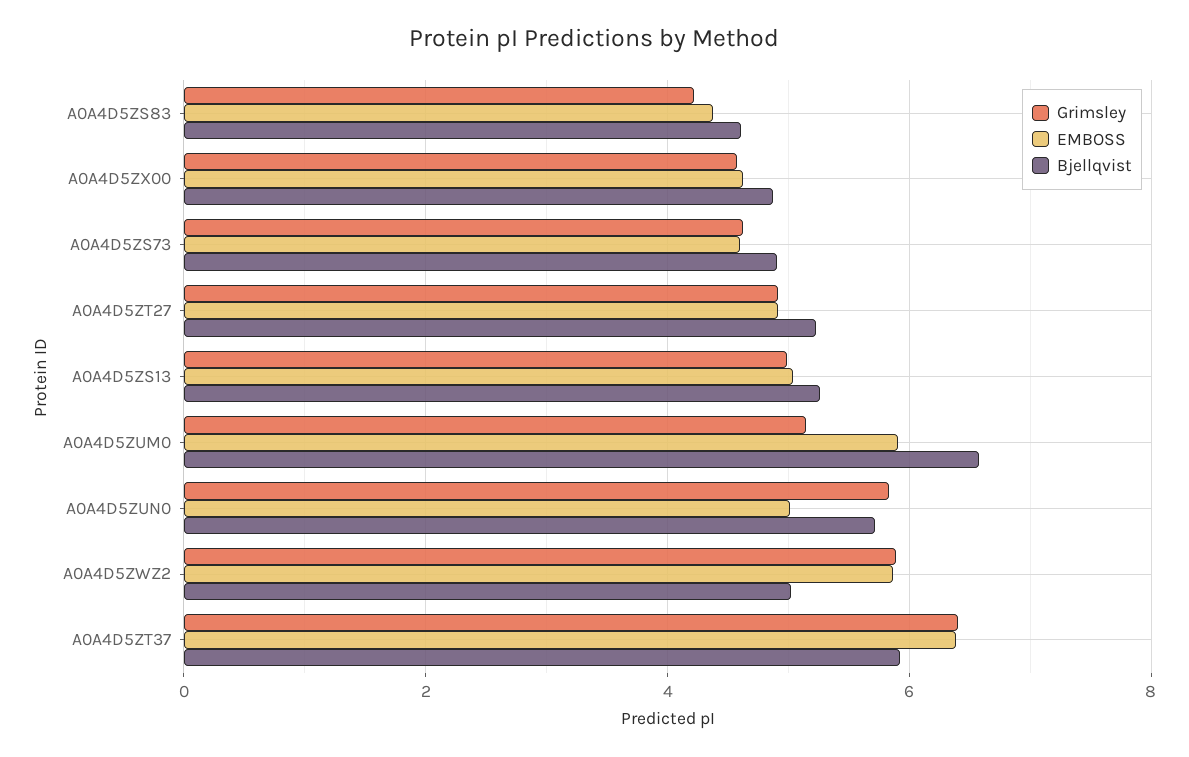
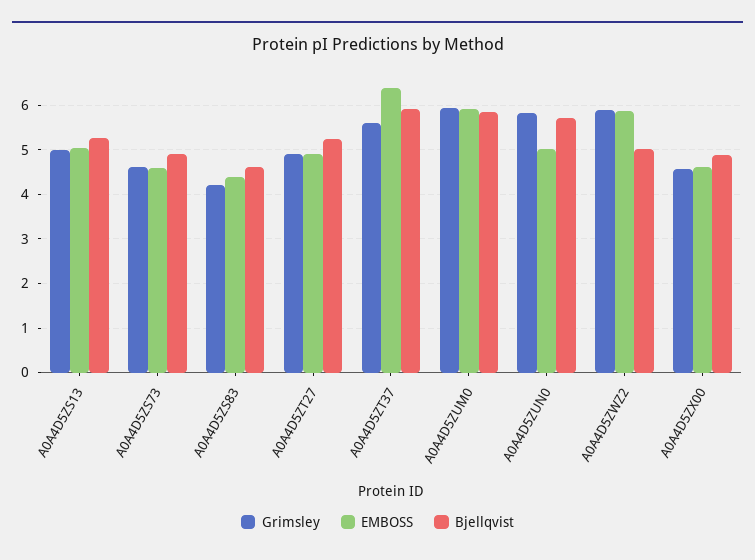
  {
    "Grimsley": {
      "A0A4D5ZS83": 4.2,
      "A0A4D5ZX00": 4.6,
      "A0A4D5ZS73": 4.6,
      "A0A4D5ZT27": 5,
      "A0A4D5ZS13": 5,
-     "A0A4D5ZUM0": 5.2,
+     "A0A4D5ZUM0": 6,
      "A0A4D5ZUN0": 5.8,
      "A0A4D5ZWZ2": 5.8,
-     "A0A4D5ZT37": 6.4
+     "A0A4D5ZT37": 5.6
    },
    "EMBOSS": {
      "A0A4D5ZS83": 4.4,
      "A0A4D5ZX00": 4.6,
      "A0A4D5ZS73": 4.6,
      "A0A4D5ZT27": 5,
      "A0A4D5ZS13": 5,
      "A0A4D5ZUM0": 6,
      "A0A4D5ZUN0": 5,
      "A0A4D5ZWZ2": 5.8,
      "A0A4D5ZT37": 6.4
    },
    "Bjellqvist": {
      "A0A4D5ZS83": 4.6,
      "A0A4D5ZX00": 4.8,
      "A0A4D5ZS73": 5,
      "A0A4D5ZT27": 5.2,
      "A0A4D5ZS13": 5.2,
-     "A0A4D5ZUM0": 6.6,
+     "A0A4D5ZUM0": 5.8,
      "A0A4D5ZUN0": 5.8,
      "A0A4D5ZWZ2": 5,
      "A0A4D5ZT37": 6
    }
  }

